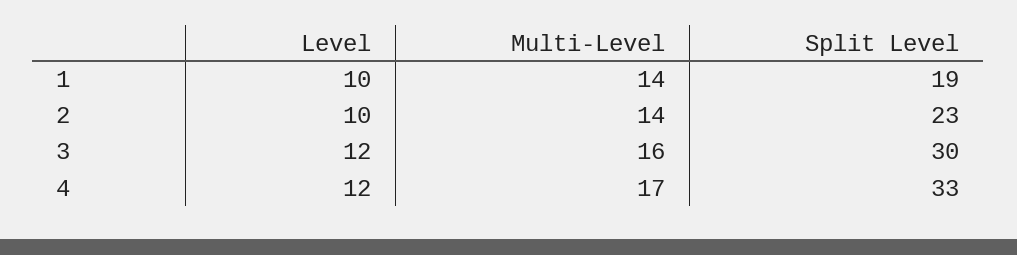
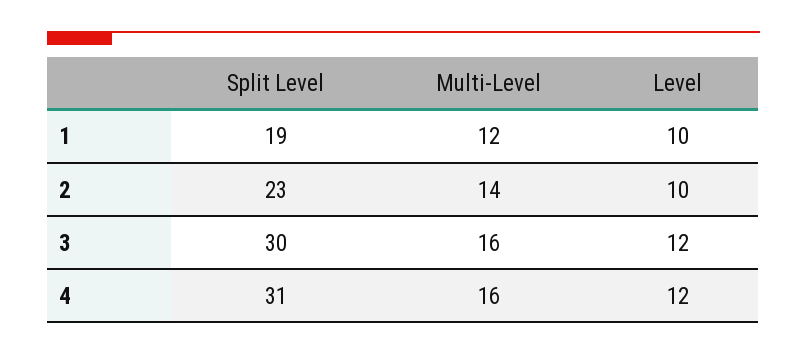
  {
    "Level": {
      "1": 10,
      "2": 10,
      "3": 12,
      "4": 12
    },
    "Multi-Level": {
-     "1": 14,
+     "1": 12,
      "2": 14,
      "3": 16,
-     "4": 17
+     "4": 16
    },
    "Split Level": {
      "1": 19,
      "2": 23,
      "3": 30,
-     "4": 33
+     "4": 31
    }
  }

